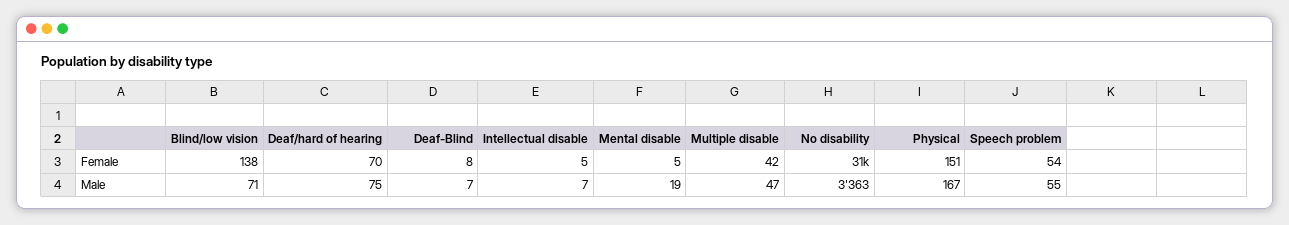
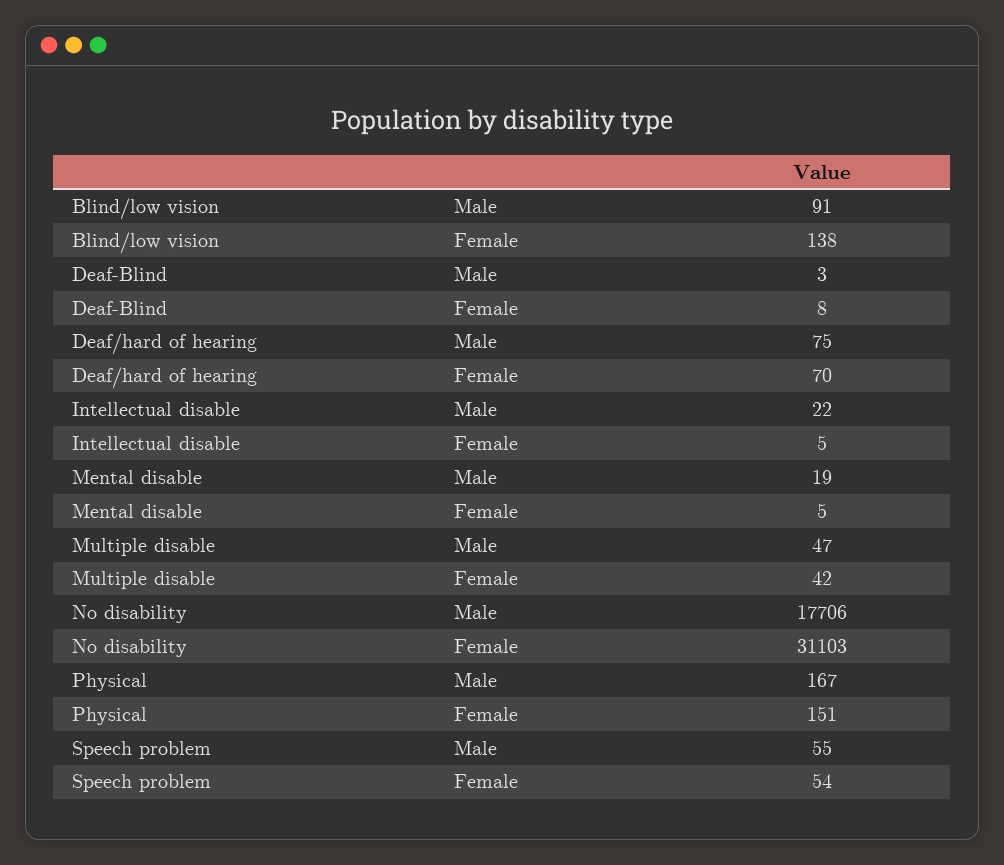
  {
    "Blind/low vision": {
      "Female": 138,
-     "Male": 71
+     "Male": 91
    },
    "Deaf/hard of hearing": {
      "Female": 70,
      "Male": 75
    },
    "Deaf-Blind": {
      "Female": 8,
-     "Male": 7
+     "Male": 3
    },
    "Intellectual disable": {
      "Female": 5,
-     "Male": 7
+     "Male": 22
    },
    "Mental disable": {
      "Female": 5,
      "Male": 19
    },
    "Multiple disable": {
      "Female": 42,
      "Male": 47
    },
    "No disability": {
      "Female": 31103,
-     "Male": 3363
+     "Male": 17706
    },
    "Physical": {
      "Female": 151,
      "Male": 167
    },
    "Speech problem": {
      "Female": 54,
      "Male": 55
    }
  }

